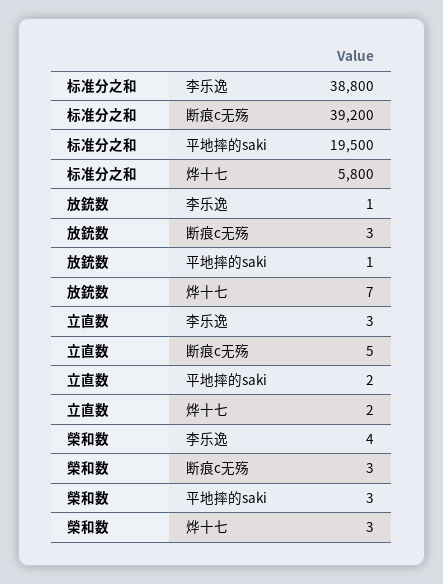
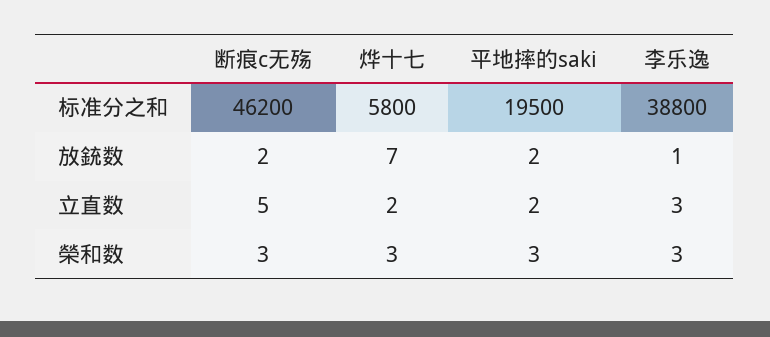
  {
    "标准分之和": {
      "李乐逸": 38800,
-     "断痕c无殇": 39200,
+     "断痕c无殇": 46200,
      "平地摔的saki": 19500,
      "烨十七": 5800
    },
    "放銃数": {
      "李乐逸": 1,
-     "断痕c无殇": 3,
+     "断痕c无殇": 2,
-     "平地摔的saki": 1,
+     "平地摔的saki": 2,
      "烨十七": 7
    },
    "立直数": {
      "李乐逸": 3,
      "断痕c无殇": 5,
      "平地摔的saki": 2,
      "烨十七": 2
    },
    "榮和数": {
-     "李乐逸": 4,
+     "李乐逸": 3,
      "断痕c无殇": 3,
      "平地摔的saki": 3,
      "烨十七": 3
    }
  }

